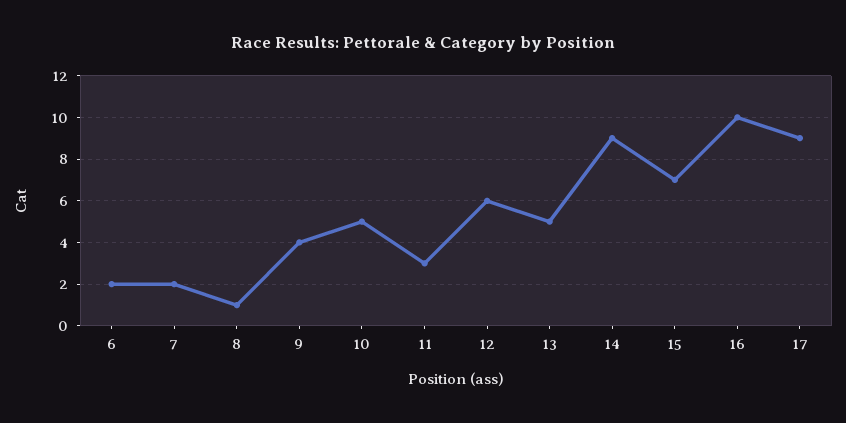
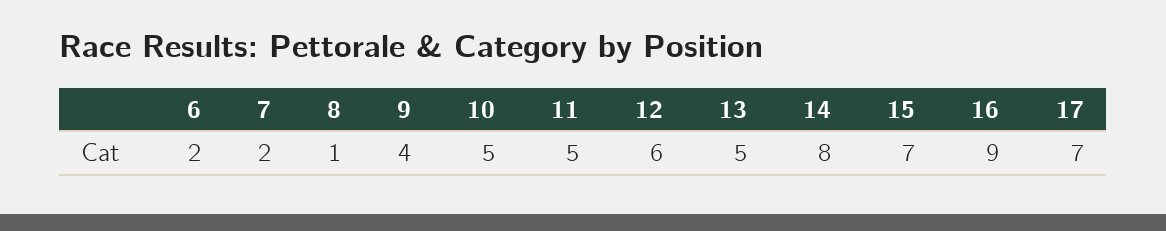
  {
    "6": 2,
    "7": 2,
    "8": 1,
    "9": 4,
    "10": 5,
-   "11": 3,
+   "11": 5,
    "12": 6,
    "13": 5,
-   "14": 9,
+   "14": 8,
    "15": 7,
-   "16": 10,
+   "16": 9,
-   "17": 9
+   "17": 7
  }

